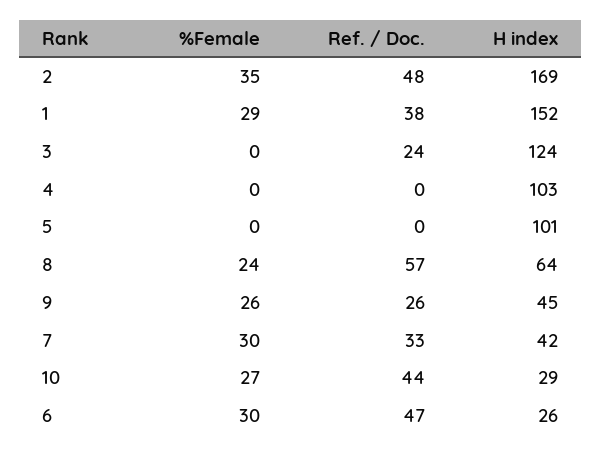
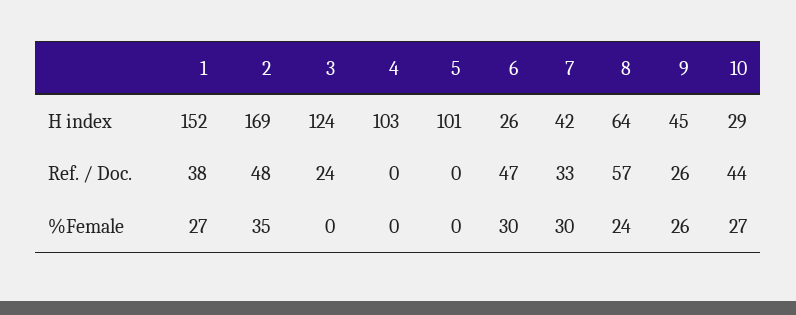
  {
    "%Female": {
      "2": 35,
-     "1": 29,
+     "1": 27,
      "3": 0,
      "4": 0,
      "5": 0,
      "8": 24,
      "9": 26,
      "7": 30,
      "10": 27,
      "6": 30
    },
    "Ref. / Doc.": {
      "2": 48,
      "1": 38,
      "3": 24,
      "4": 0,
      "5": 0,
      "8": 57,
      "9": 26,
      "7": 33,
      "10": 44,
      "6": 47
    },
    "H index": {
      "2": 169,
      "1": 152,
      "3": 124,
      "4": 103,
      "5": 101,
      "8": 64,
      "9": 45,
      "7": 42,
      "10": 29,
      "6": 26
    }
  }

